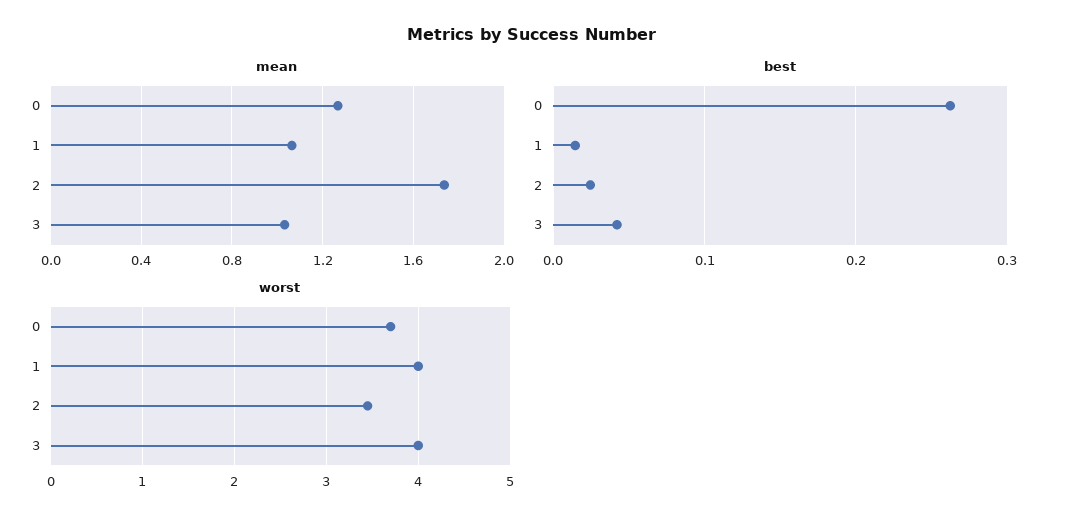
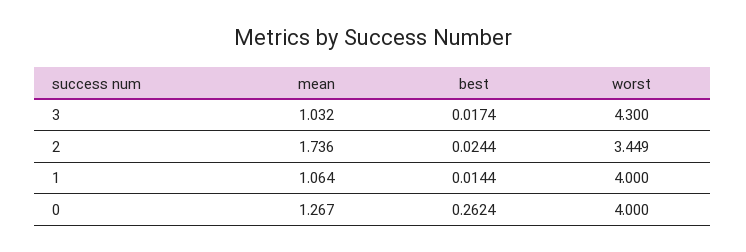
  {
    "mean": {
      "0": 1.267,
      "1": 1.064,
      "2": 1.736,
      "3": 1.032
    },
    "best": {
      "0": 0.2624,
      "1": 0.0144,
      "2": 0.0244,
-     "3": 0.04
+     "3": 0.0174
    },
    "worst": {
-     "0": 3.7,
+     "0": 4,
      "1": 4,
      "2": 3.449,
-     "3": 4
+     "3": 4.3
    }
  }

